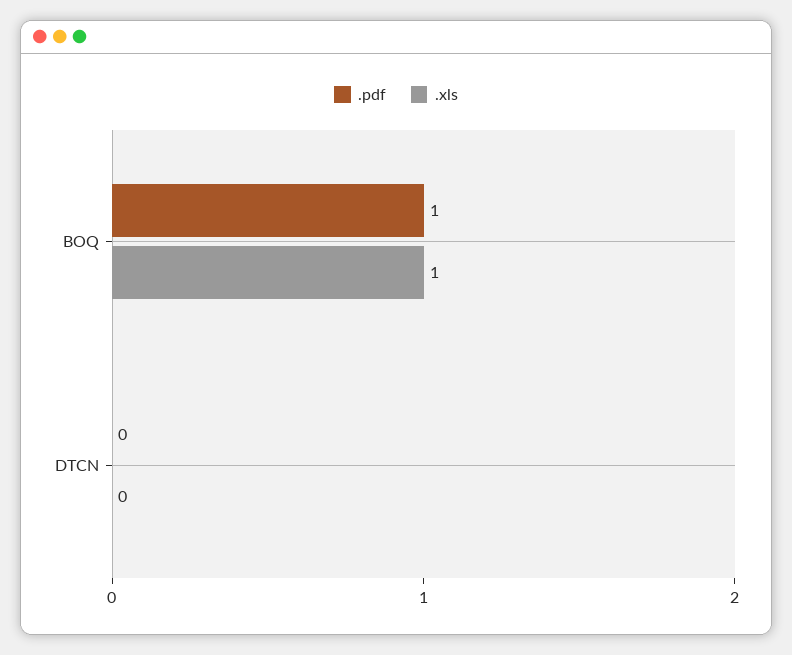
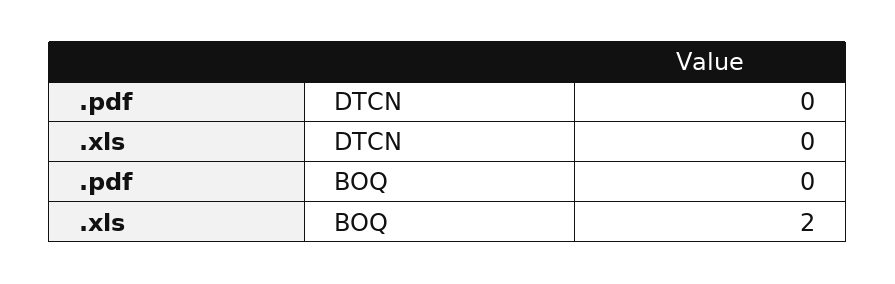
  {
    ".pdf": {
-     "BOQ": 1,
+     "BOQ": 0,
      "DTCN": 0
    },
    ".xls": {
-     "BOQ": 1,
+     "BOQ": 2,
      "DTCN": 0
    }
  }

